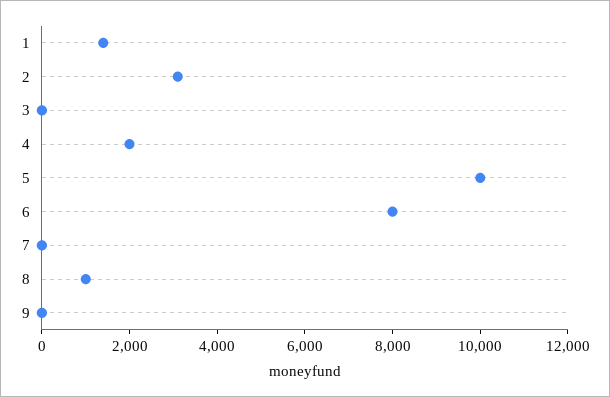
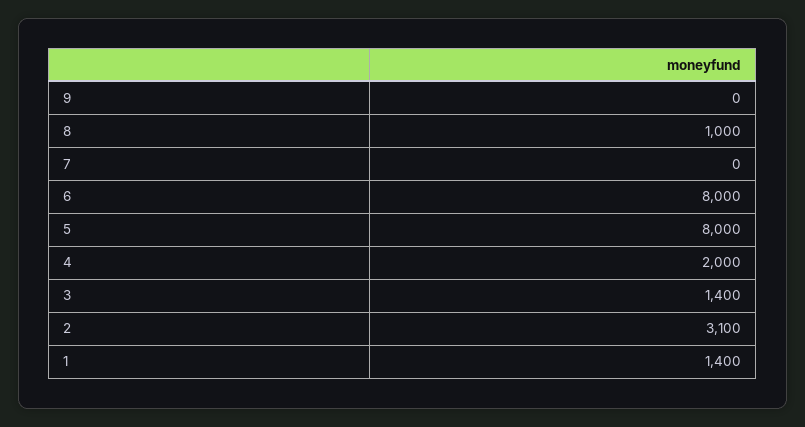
  {
    "1": 1400,
    "2": 3100,
-   "3": 0,
+   "3": 1400,
    "4": 2000,
-   "5": 10000,
+   "5": 8000,
    "6": 8000,
    "7": 0,
    "8": 1000,
    "9": 0
  }

